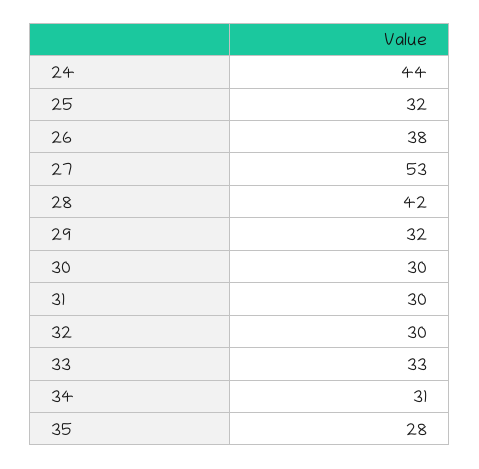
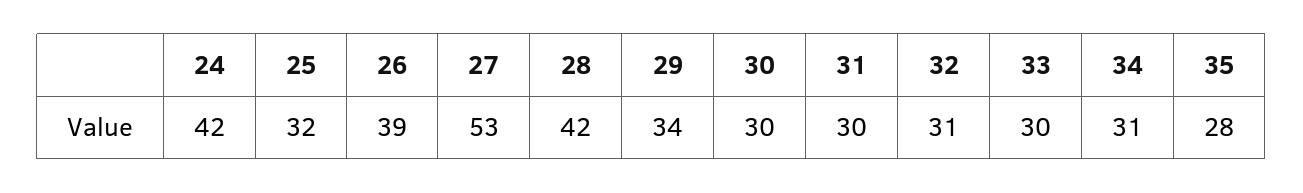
  {
-   "24": 44,
+   "24": 42,
    "25": 32,
-   "26": 38,
+   "26": 39,
    "27": 53,
    "28": 42,
-   "29": 32,
+   "29": 34,
    "30": 30,
    "31": 30,
-   "32": 30,
+   "32": 31,
-   "33": 33,
+   "33": 30,
    "34": 31,
    "35": 28
  }

